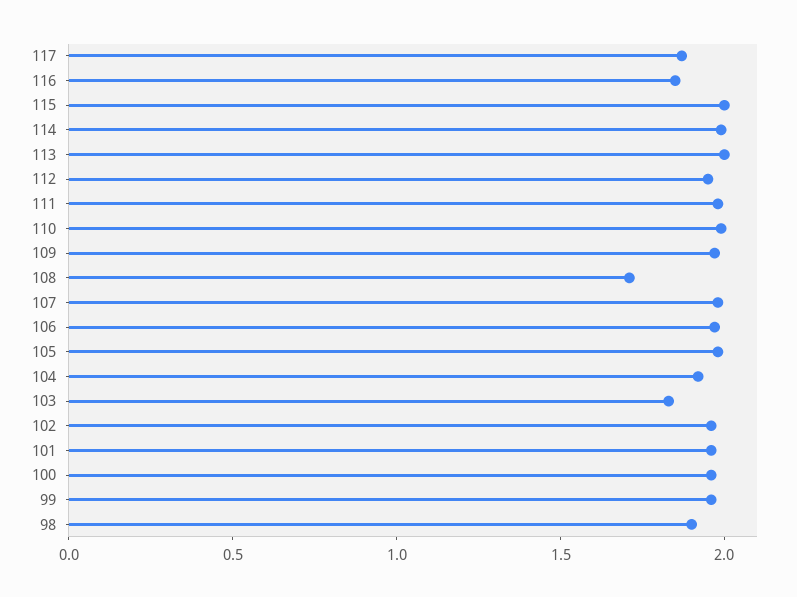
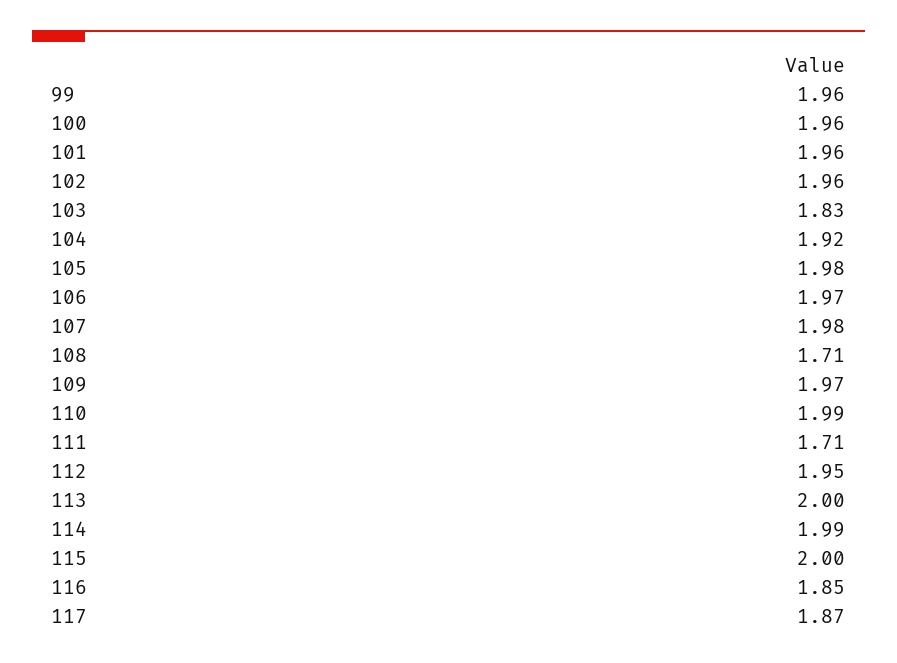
  {
    "117": 1.87,
    "116": 1.85,
    "115": 2,
    "114": 1.99,
    "113": 2,
    "112": 1.95,
-   "111": 2,
+   "111": 1.71,
    "110": 1.99,
    "109": 1.97,
    "108": 1.71,
    "107": 1.98,
    "106": 1.97,
    "105": 1.98,
    "104": 1.92,
    "103": 1.83,
    "102": 1.96,
    "101": 1.96,
    "100": 1.96,
-   "99": 1.96,
+   "99": 1.96
-   "98": 1.9
  }

